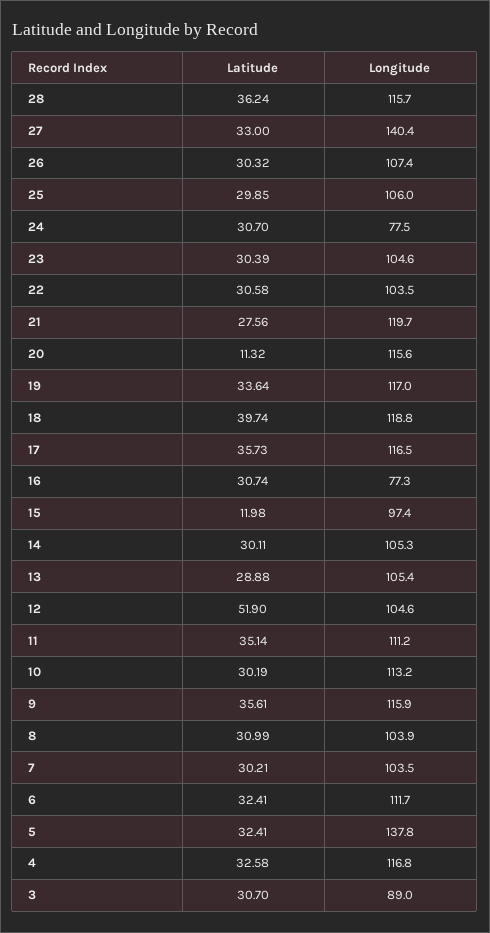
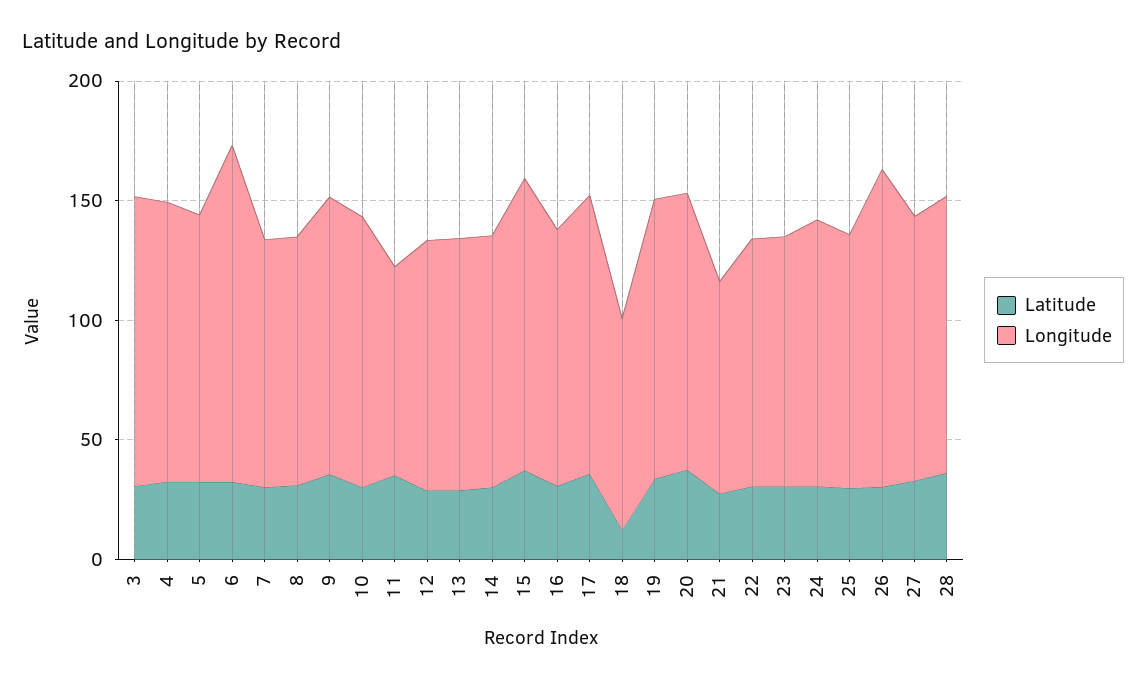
  {
    "Latitude": {
      "28": 36.24,
      "27": 33,
      "26": 30.32,
      "25": 29.85,
      "24": 30.7,
      "23": 30.39,
      "22": 30.58,
      "21": 27.56,
-     "20": 11.32,
+     "20": 40,
      "19": 33.64,
-     "18": 39.74,
+     "18": 10,
      "17": 35.73,
      "16": 30.74,
-     "15": 11.98,
+     "15": 40,
      "14": 30.11,
      "13": 28.88,
-     "12": 51.9,
+     "12": 30,
      "11": 35.14,
      "10": 30.19,
      "9": 35.61,
      "8": 30.99,
      "7": 30.21,
      "6": 32.41,
      "5": 32.41,
      "4": 32.58,
      "3": 30.7
    },
    "Longitude": {
      "28": 115.7,
-     "27": 140.4,
+     "27": 110,
-     "26": 107.4,
+     "26": 130,
      "25": 106,
-     "24": 77.5,
+     "24": 110,
      "23": 104.6,
      "22": 103.5,
-     "21": 119.7,
+     "21": 90,
      "20": 115.6,
      "19": 117,
-     "18": 118.8,
+     "18": 90,
      "17": 116.5,
-     "16": 77.3,
+     "16": 110,
-     "15": 97.4,
+     "15": 120,
      "14": 105.3,
      "13": 105.4,
      "12": 104.6,
-     "11": 111.2,
+     "11": 90,
      "10": 113.2,
      "9": 115.9,
      "8": 103.9,
      "7": 103.5,
-     "6": 111.7,
+     "6": 140,
-     "5": 137.8,
+     "5": 110,
      "4": 116.8,
-     "3": 89
+     "3": 120
    }
  }

